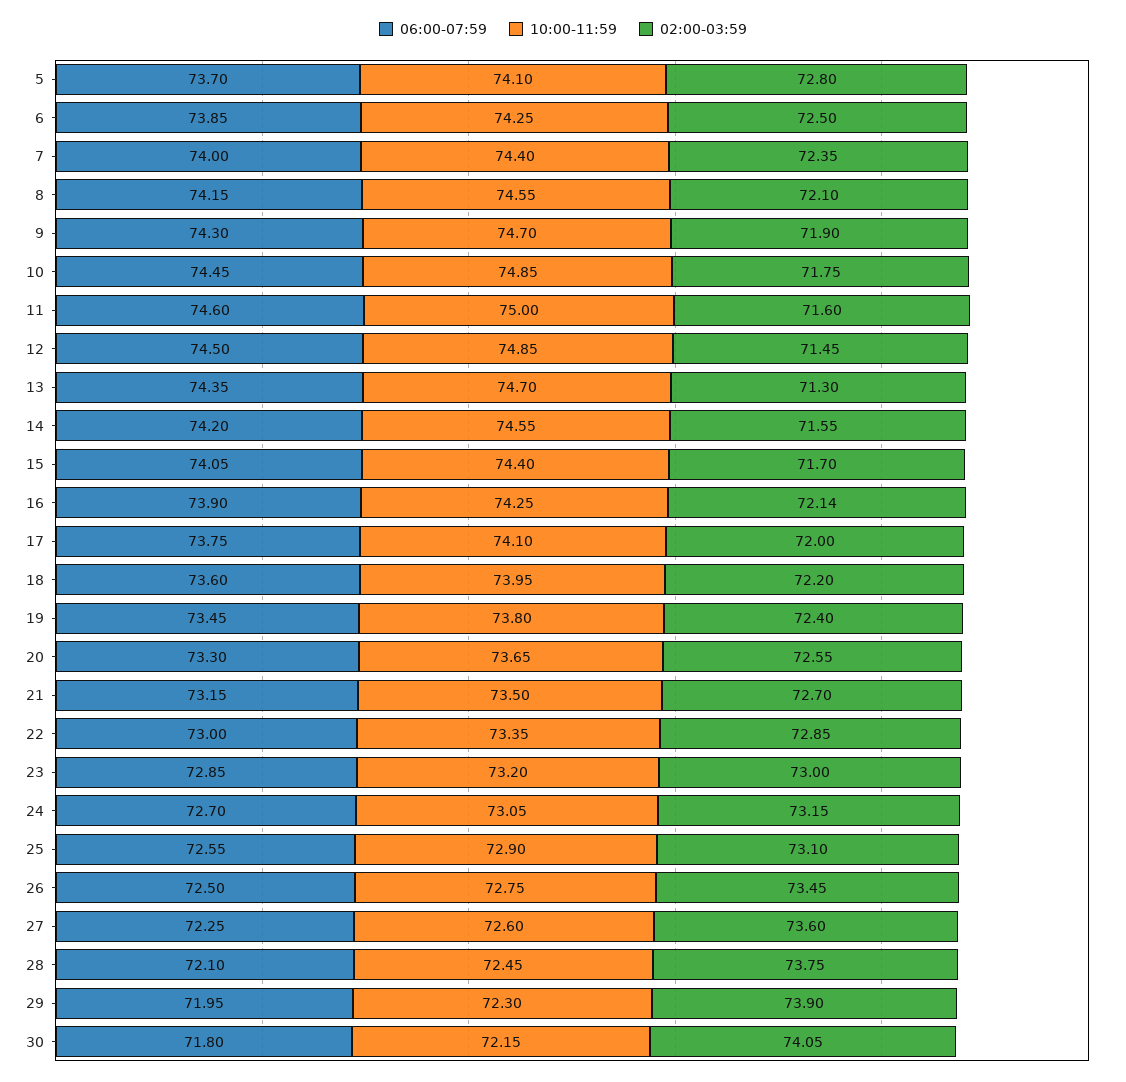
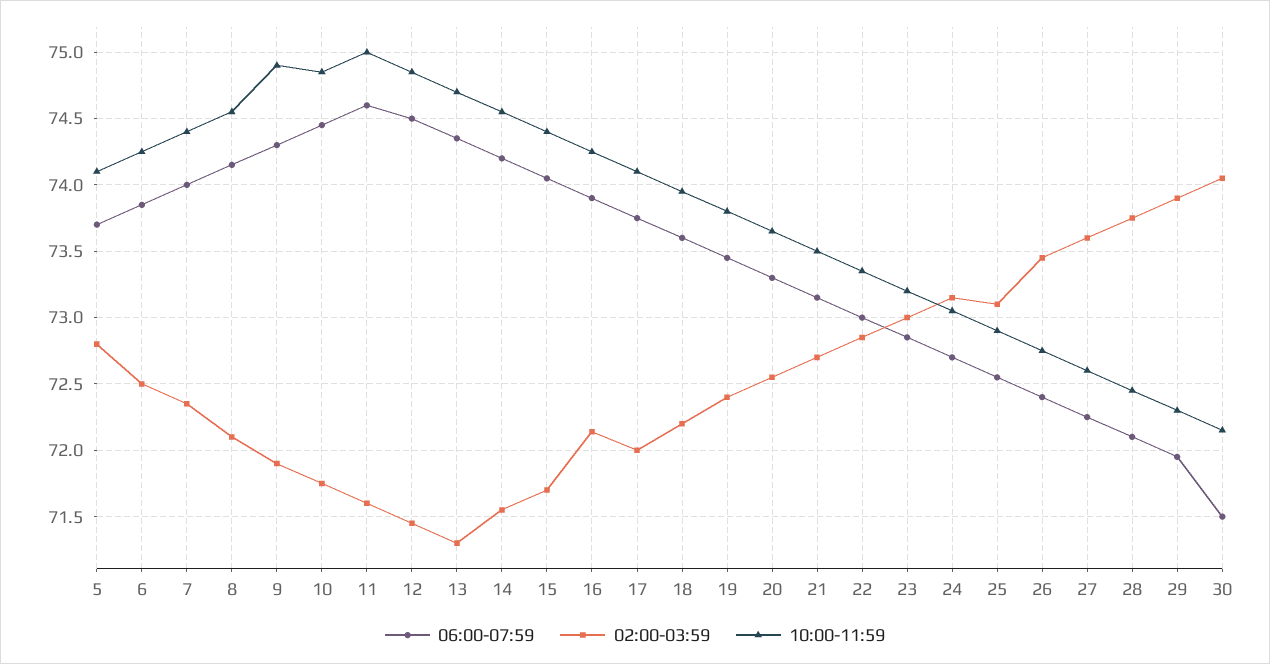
  {
    "06:00-07:59": {
      "5": 73.7,
      "6": 73.85,
      "7": 74,
      "8": 74.15,
      "9": 74.3,
      "10": 74.45,
      "11": 74.6,
      "12": 74.5,
      "13": 74.35,
      "14": 74.2,
      "15": 74.05,
      "16": 73.9,
      "17": 73.75,
      "18": 73.6,
      "19": 73.45,
      "20": 73.3,
      "21": 73.15,
      "22": 73,
      "23": 72.85,
      "24": 72.7,
      "25": 72.55,
-     "26": 72.5,
+     "26": 72.4,
      "27": 72.25,
      "28": 72.1,
      "29": 71.95,
-     "30": 71.8
+     "30": 71.5
    },
    "10:00-11:59": {
      "5": 74.1,
      "6": 74.25,
      "7": 74.4,
      "8": 74.55,
-     "9": 74.7,
+     "9": 74.9,
      "10": 74.85,
      "11": 75,
      "12": 74.85,
      "13": 74.7,
      "14": 74.55,
      "15": 74.4,
      "16": 74.25,
      "17": 74.1,
      "18": 73.95,
      "19": 73.8,
      "20": 73.65,
      "21": 73.5,
      "22": 73.35,
      "23": 73.2,
      "24": 73.05,
      "25": 72.9,
      "26": 72.75,
      "27": 72.6,
      "28": 72.45,
      "29": 72.3,
      "30": 72.15
    },
    "02:00-03:59": {
      "5": 72.8,
      "6": 72.5,
      "7": 72.35,
      "8": 72.1,
      "9": 71.9,
      "10": 71.75,
      "11": 71.6,
      "12": 71.45,
      "13": 71.3,
      "14": 71.55,
      "15": 71.7,
      "16": 72.14,
      "17": 72,
      "18": 72.2,
      "19": 72.4,
      "20": 72.55,
      "21": 72.7,
      "22": 72.85,
      "23": 73,
      "24": 73.15,
      "25": 73.1,
      "26": 73.45,
      "27": 73.6,
      "28": 73.75,
      "29": 73.9,
      "30": 74.05
    }
  }

